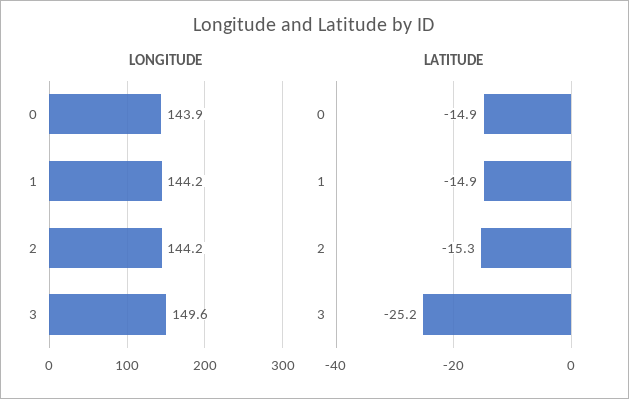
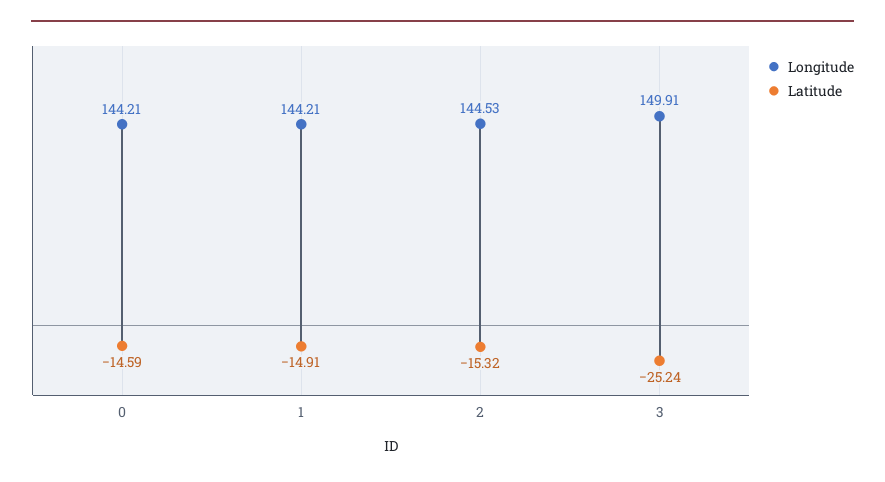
  {
    "LONGITUDE": {
-     "0": 143.9,
+     "0": 144.21,
      "1": 144.21,
-     "2": 144.2,
+     "2": 144.53,
-     "3": 149.6
+     "3": 149.91
    },
    "LATITUDE": {
-     "0": -14.9,
+     "0": -14.59,
      "1": -14.91,
      "2": -15.32,
      "3": -25.24
    }
  }

